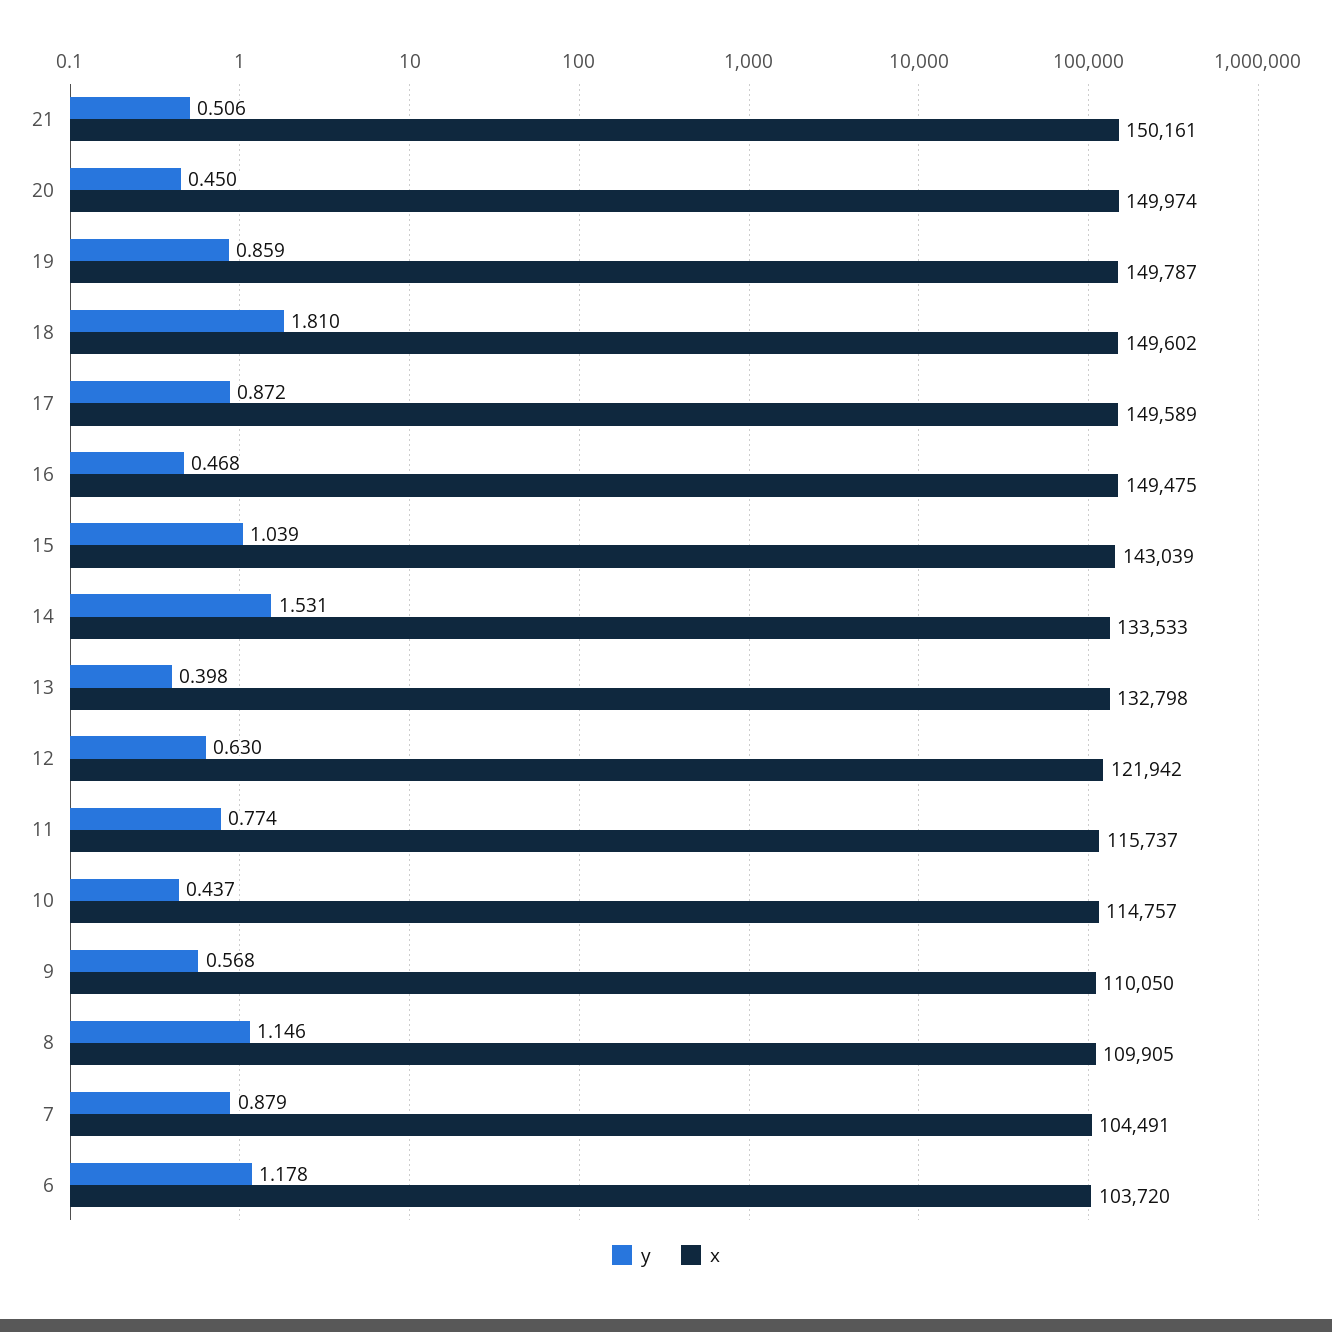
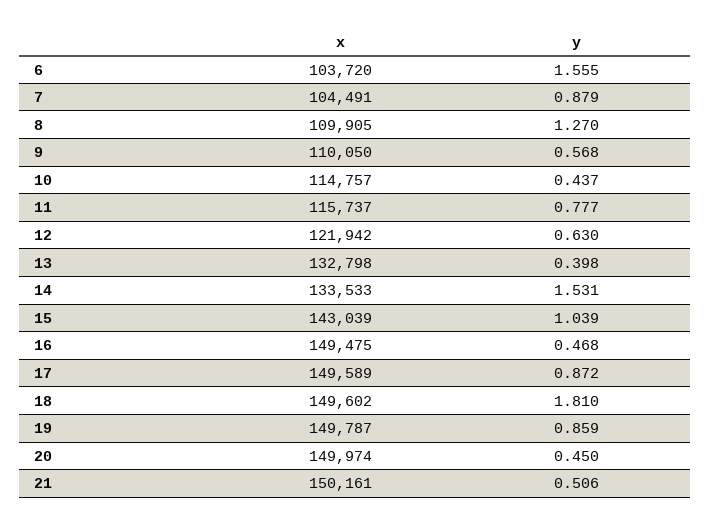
  {
    "y": {
      "21": 0.506,
      "20": 0.45,
      "19": 0.859,
      "18": 1.81,
      "17": 0.872,
      "16": 0.468,
      "15": 1.039,
      "14": 1.531,
      "13": 0.398,
      "12": 0.63,
-     "11": 0.774,
+     "11": 0.777,
      "10": 0.437,
      "9": 0.568,
-     "8": 1.146,
+     "8": 1.27,
      "7": 0.879,
-     "6": 1.178
+     "6": 1.555
    },
    "x": {
      "21": 150161,
      "20": 149974,
      "19": 149787,
      "18": 149602,
      "17": 149589,
      "16": 149475,
      "15": 143039,
      "14": 133533,
      "13": 132798,
      "12": 121942,
      "11": 115737,
      "10": 114757,
      "9": 110050,
      "8": 109905,
      "7": 104491,
      "6": 103720
    }
  }

